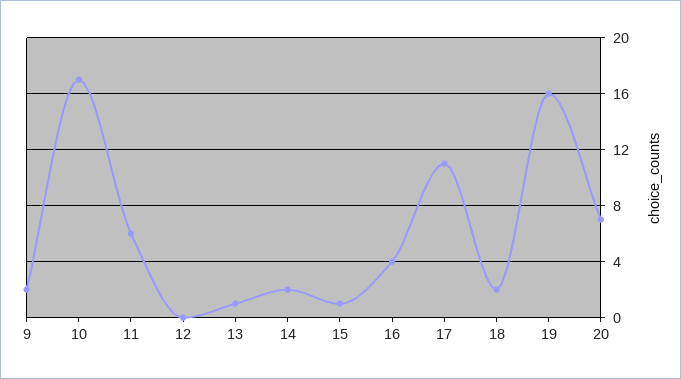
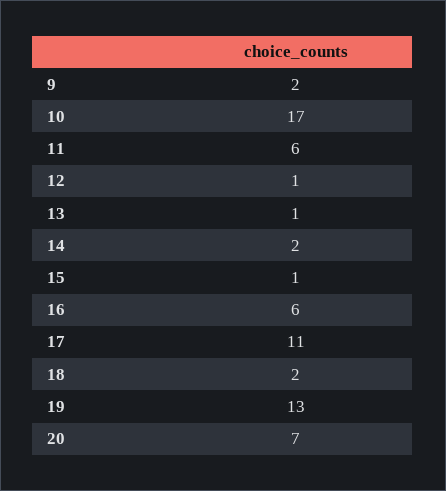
  {
    "9": 2,
    "10": 17,
    "11": 6,
-   "12": 0,
+   "12": 1,
    "13": 1,
    "14": 2,
    "15": 1,
-   "16": 4,
+   "16": 6,
    "17": 11,
    "18": 2,
-   "19": 16,
+   "19": 13,
    "20": 7
  }

